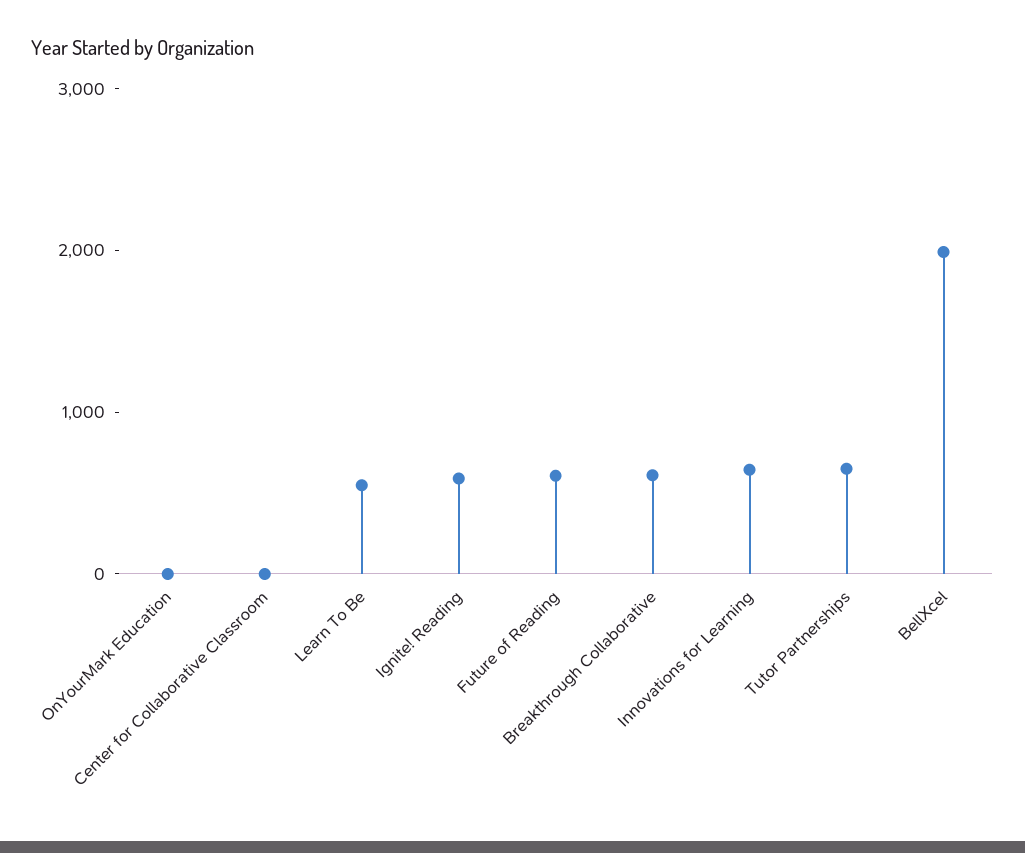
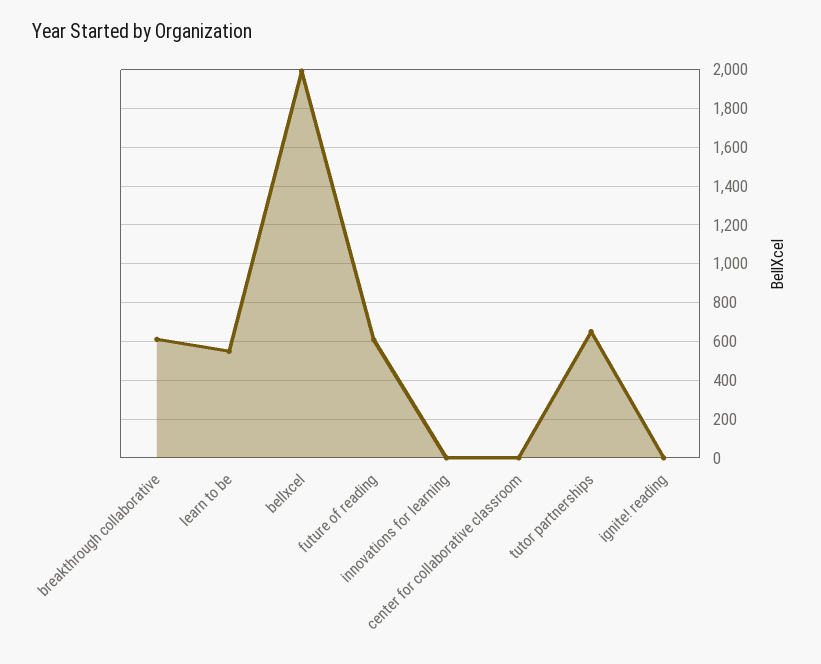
  {
-   "OnYourMark Education": 0,
    "Center for Collaborative Classroom": 0,
    "Learn To Be": 550,
-   "Ignite! Reading": 600,
+   "Ignite! Reading": 0,
    "Future of Reading": 600,
    "Breakthrough Collaborative": 600,
-   "Innovations for Learning": 600,
+   "Innovations for Learning": 0,
    "Tutor Partnerships": 650,
    "BellXcel": 2000
  }

